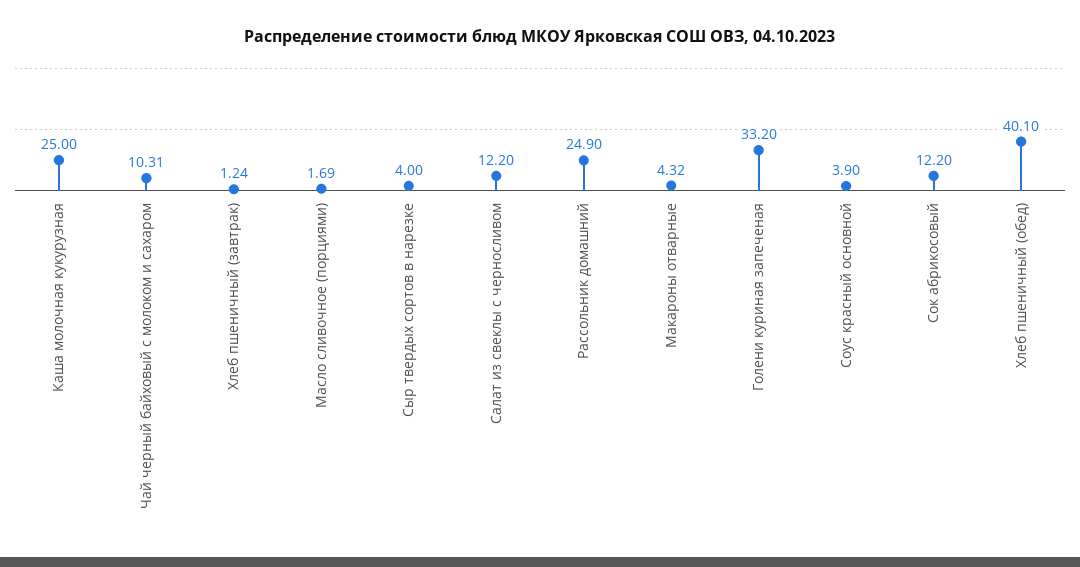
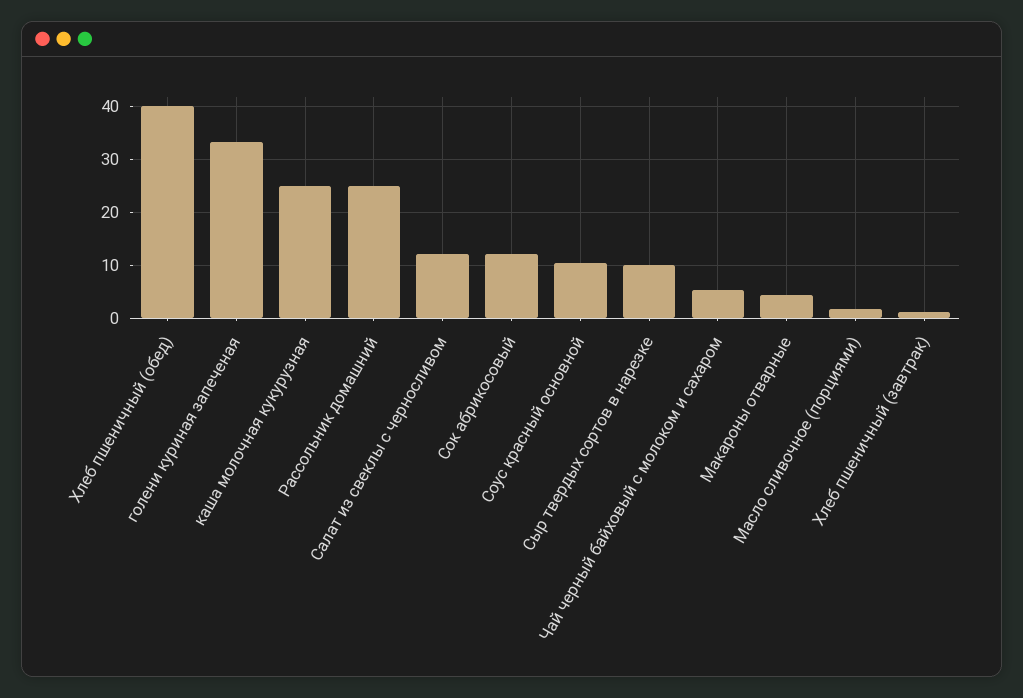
  {
    "Каша молочная кукурузная": 25,
-   "Чай черный байховый с молоком и сахаром": 10.31,
+   "Чай черный байховый с молоком и сахаром": 6,
    "Хлеб пшеничный (завтрак)": 1.24,
    "Масло сливочное (порциями)": 1.69,
-   "Сыр твердых сортов в нарезке": 4,
+   "Сыр твердых сортов в нарезке": 10,
    "Салат из свеклы с черносливом": 12.2,
    "Рассольник домашний": 24.9,
    "Макароны отварные": 4.32,
    "Голени куриная запеченая": 33.2,
-   "Соус красный основной": 3.9,
+   "Соус красный основной": 10,
    "Сок абрикосовый": 12.2,
    "Хлеб пшеничный (обед)": 40.1
  }

